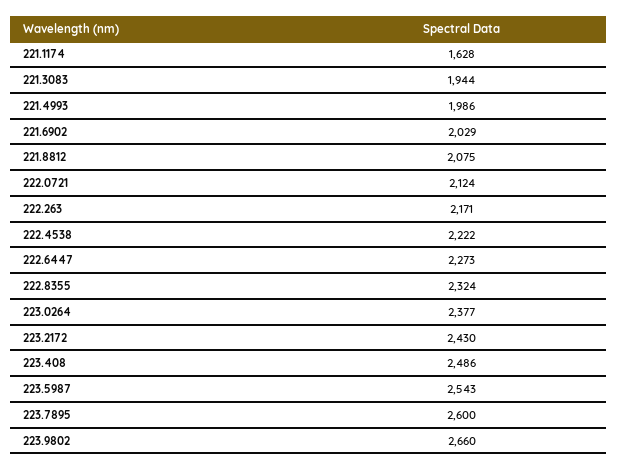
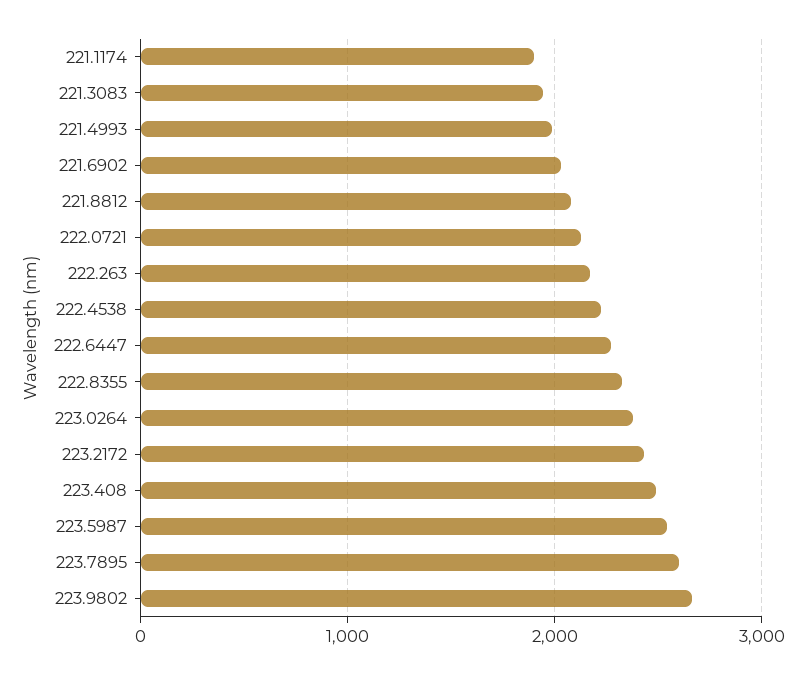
  {
-   "221.1174": 1628,
+   "221.1174": 1900,
    "221.3083": 1944,
    "221.4993": 1986,
    "221.6902": 2029,
    "221.8812": 2075,
    "222.0721": 2124,
    "222.263": 2171,
    "222.4538": 2222,
    "222.6447": 2273,
    "222.8355": 2324,
    "223.0264": 2377,
    "223.2172": 2430,
    "223.408": 2486,
    "223.5987": 2543,
    "223.7895": 2600,
    "223.9802": 2660
  }

